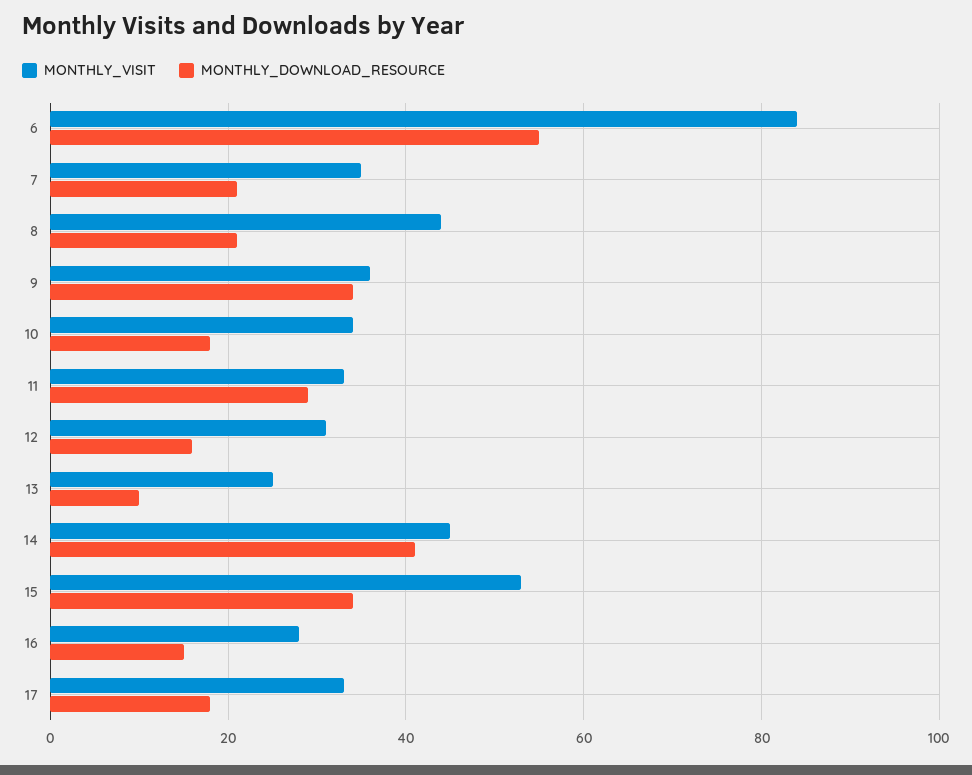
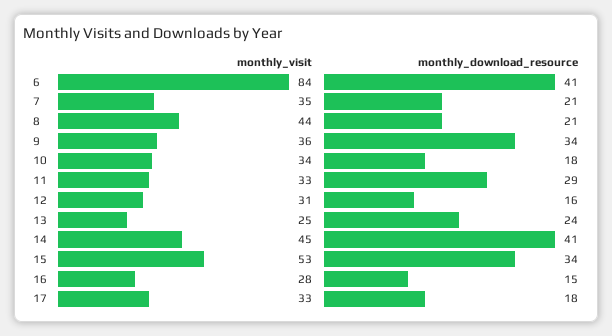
  {
    "MONTHLY_VISIT": {
      "6": 84,
      "7": 35,
      "8": 44,
      "9": 36,
      "10": 34,
      "11": 33,
      "12": 31,
      "13": 25,
      "14": 45,
      "15": 53,
      "16": 28,
      "17": 33
    },
    "MONTHLY_DOWNLOAD_RESOURCE": {
-     "6": 55,
+     "6": 41,
      "7": 21,
      "8": 21,
      "9": 34,
      "10": 18,
      "11": 29,
      "12": 16,
-     "13": 10,
+     "13": 24,
      "14": 41,
      "15": 34,
      "16": 15,
      "17": 18
    }
  }

